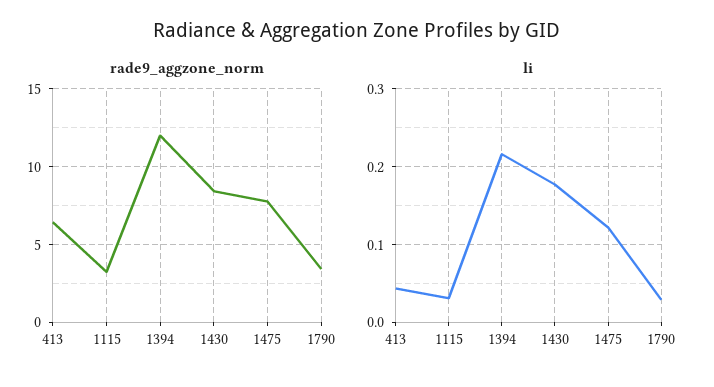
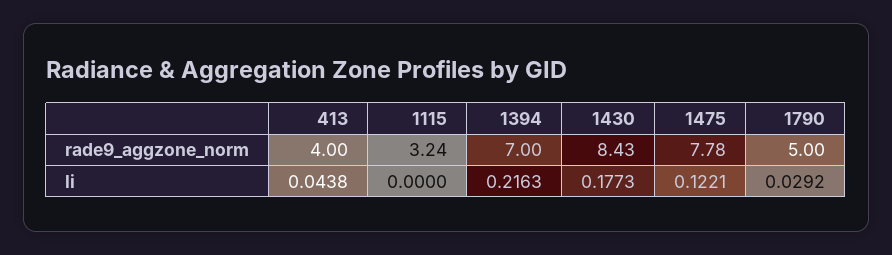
  {
    "rade9_aggzone_norm": {
-     "413": 6.5,
+     "413": 4,
      "1115": 3.24,
-     "1394": 12,
+     "1394": 7,
      "1430": 8.43,
      "1475": 7.78,
-     "1790": 3.5
+     "1790": 5
    },
    "li": {
      "413": 0.0438,
-     "1115": 0.03,
+     "1115": 0,
      "1394": 0.2163,
      "1430": 0.1773,
      "1475": 0.1221,
      "1790": 0.0292
    }
  }

